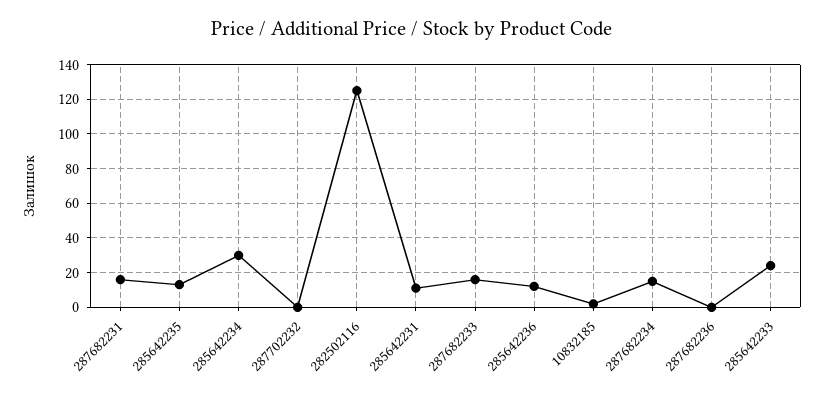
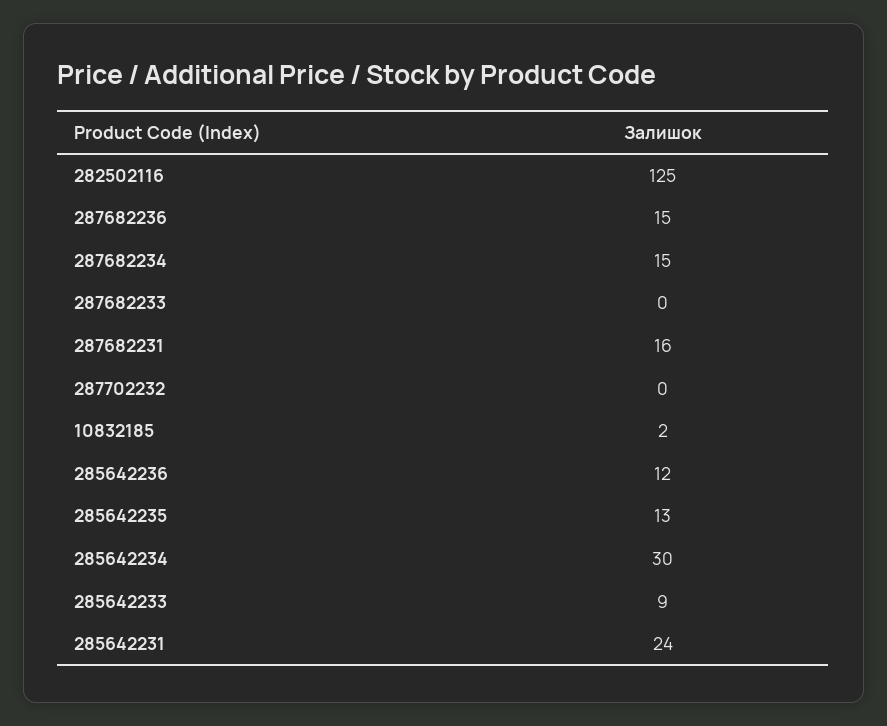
  {
    "287682231": 16,
    "285642235": 13,
    "285642234": 30,
    "287702232": 0,
    "282502116": 125,
-   "285642231": 10,
+   "285642231": 24,
-   "287682233": 15,
+   "287682233": 0,
    "285642236": 12,
    "10832185": 2,
    "287682234": 15,
-   "287682236": 0,
+   "287682236": 15,
-   "285642233": 25
+   "285642233": 9
  }

